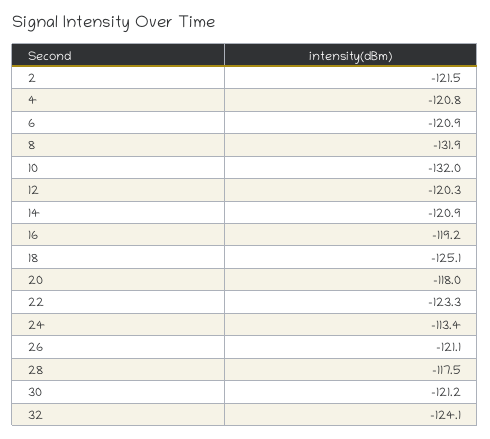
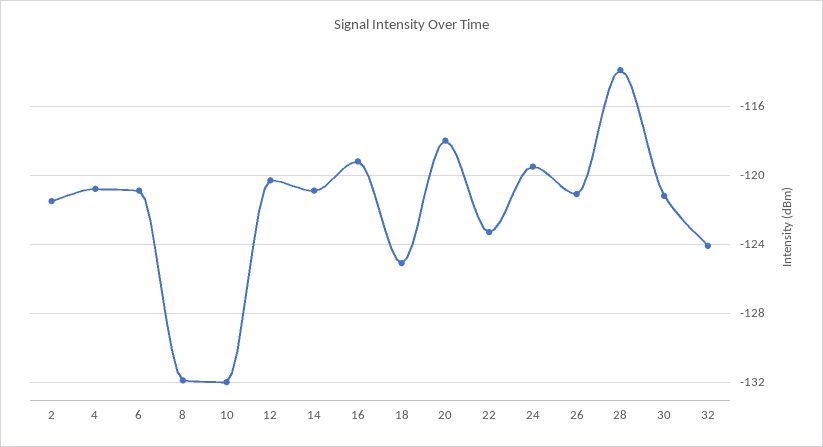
  {
    "2": -121.5,
    "4": -120.8,
    "6": -120.9,
    "8": -131.9,
    "10": -132,
    "12": -120.3,
    "14": -120.9,
    "16": -119.2,
    "18": -125.1,
    "20": -118,
    "22": -123.3,
-   "24": -113.4,
+   "24": -119.5,
    "26": -121.1,
-   "28": -117.5,
+   "28": -114,
    "30": -121.2,
    "32": -124.1
  }

